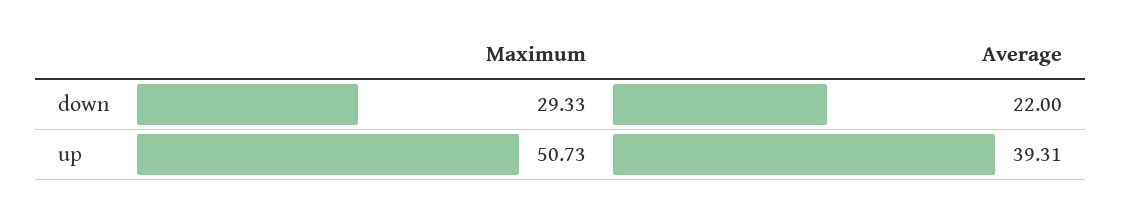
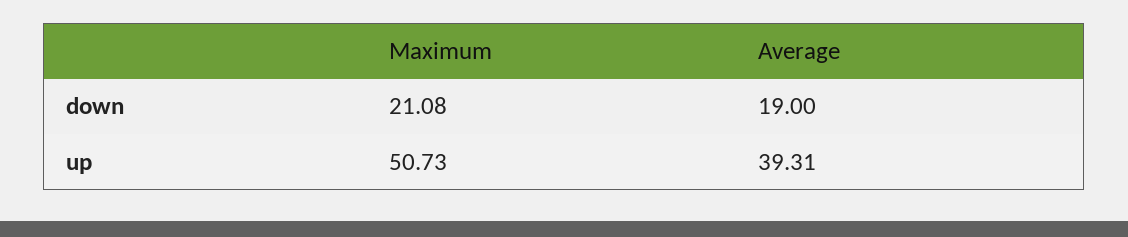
  {
    "Maximum": {
-     "down": 29.33,
+     "down": 21.08,
      "up": 50.73
    },
    "Average": {
-     "down": 22,
+     "down": 19,
      "up": 39.31
    }
  }

